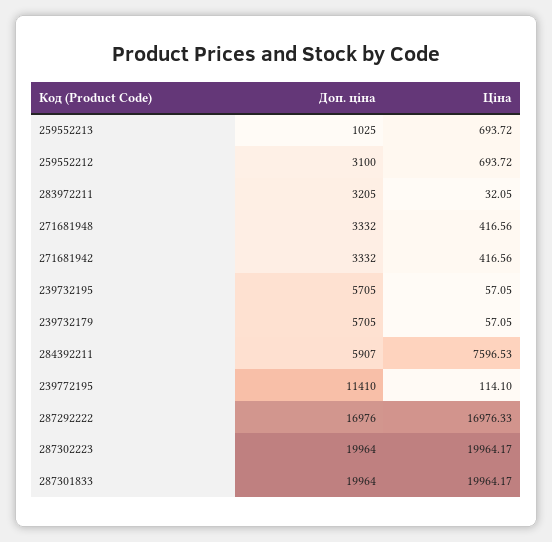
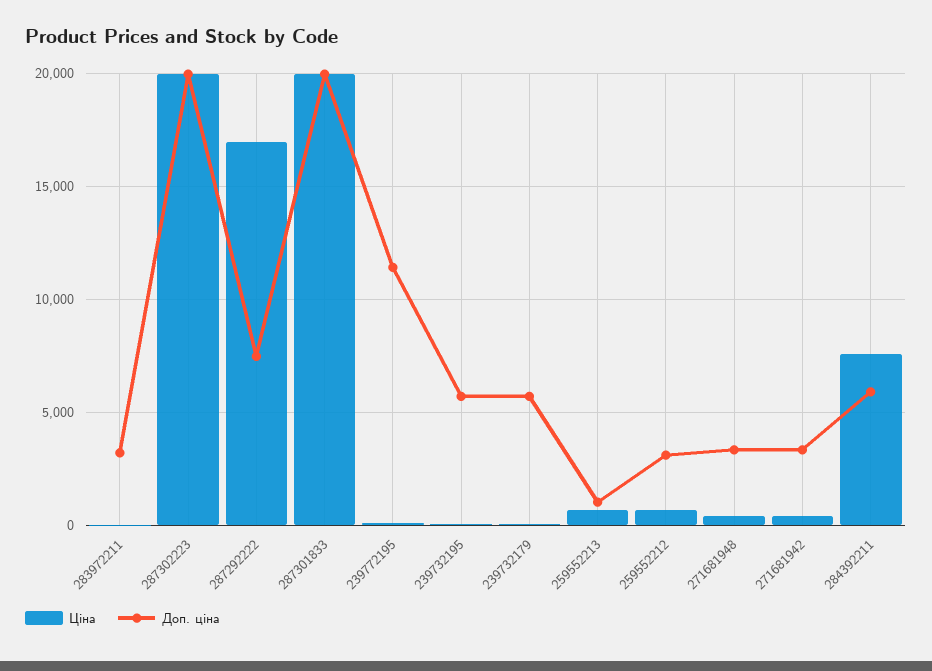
  {
    "Доп. ціна": {
      "259552213": 1025,
      "259552212": 3100,
      "283972211": 3205,
      "271681948": 3332,
      "271681942": 3332,
      "239732195": 5705,
      "239732179": 5705,
      "284392211": 5907,
      "239772195": 11410,
-     "287292222": 16976,
+     "287292222": 7500,
      "287302223": 19964,
      "287301833": 19964
    },
    "Ціна": {
      "259552213": 693.72,
      "259552212": 693.72,
      "283972211": 32.05,
      "271681948": 416.56,
      "271681942": 416.56,
      "239732195": 57.05,
      "239732179": 57.05,
      "284392211": 7596.53,
      "239772195": 114.1,
      "287292222": 16976.33,
      "287302223": 19964.17,
      "287301833": 19964.17
    }
  }

